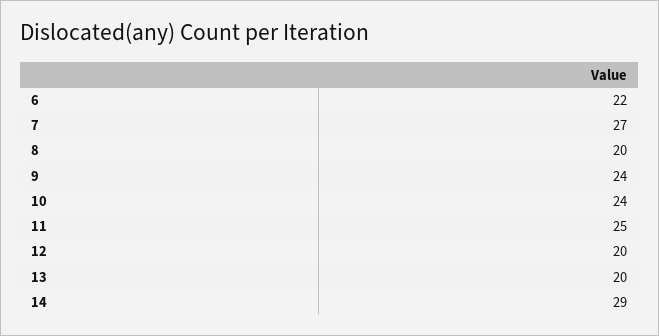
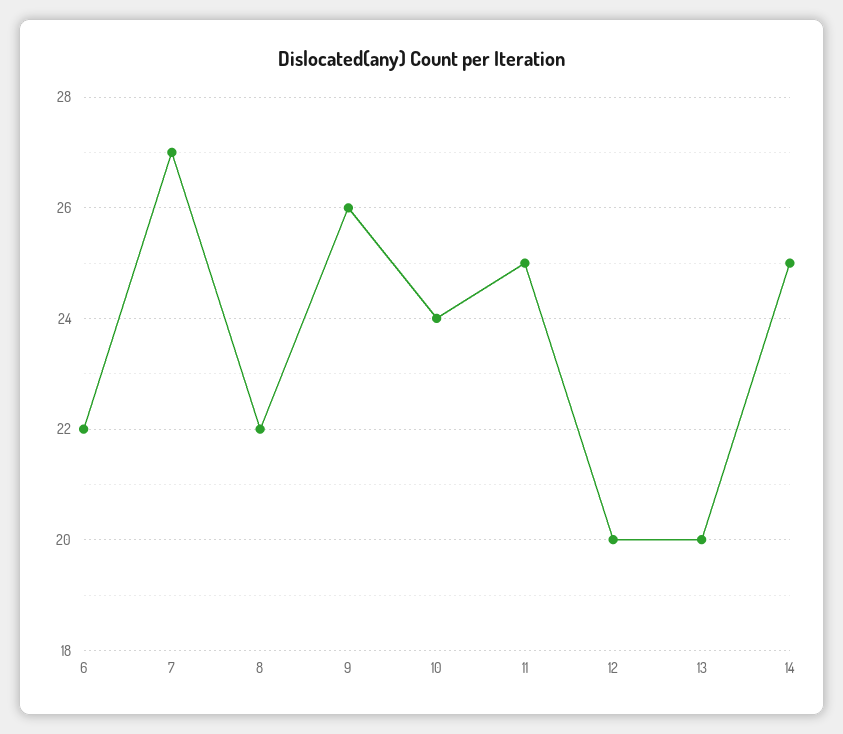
  {
    "6": 22,
    "7": 27,
-   "8": 20,
+   "8": 22,
-   "9": 24,
+   "9": 26,
    "10": 24,
    "11": 25,
    "12": 20,
    "13": 20,
-   "14": 29
+   "14": 25
  }

